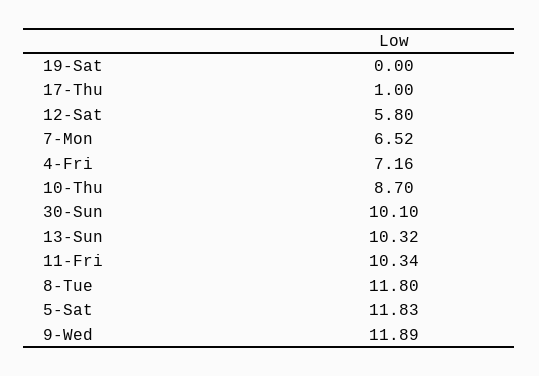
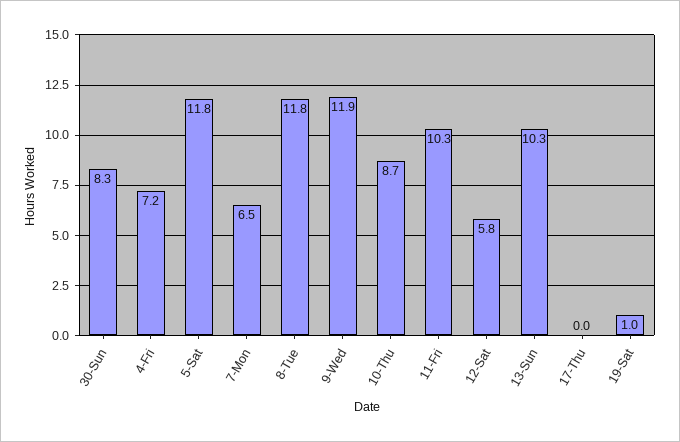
  {
-   "19-Sat": 0,
+   "19-Sat": 1,
-   "17-Thu": 1,
+   "17-Thu": 0,
    "12-Sat": 5.8,
    "7-Mon": 6.52,
    "4-Fri": 7.16,
    "10-Thu": 8.7,
-   "30-Sun": 10.1,
+   "30-Sun": 8.3,
    "13-Sun": 10.32,
    "11-Fri": 10.34,
    "8-Tue": 11.8,
    "5-Sat": 11.83,
    "9-Wed": 11.89
  }

